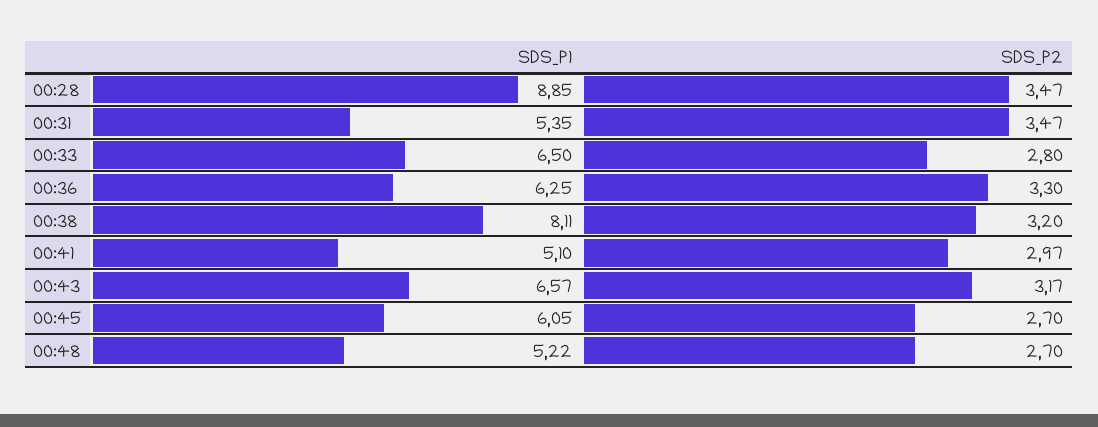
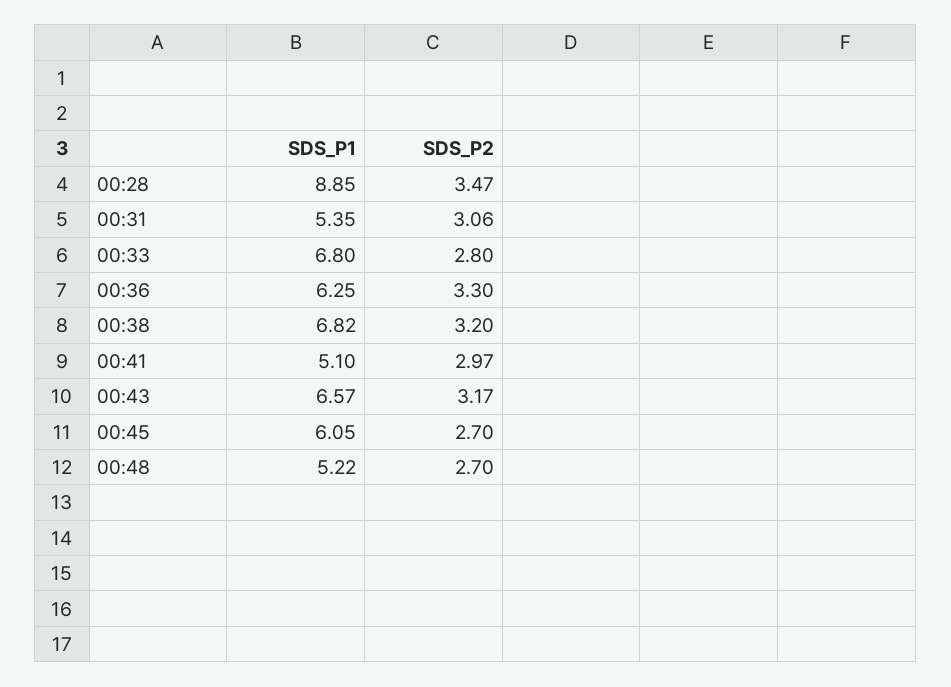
  {
    "SDS_P1": {
      "00:28": 8.85,
      "00:31": 5.35,
-     "00:33": 6.5,
+     "00:33": 6.8,
      "00:36": 6.25,
-     "00:38": 8.11,
+     "00:38": 6.82,
      "00:41": 5.1,
      "00:43": 6.57,
      "00:45": 6.05,
      "00:48": 5.22
    },
    "SDS_P2": {
      "00:28": 3.47,
-     "00:31": 3.47,
+     "00:31": 3.06,
      "00:33": 2.8,
      "00:36": 3.3,
      "00:38": 3.2,
      "00:41": 2.97,
      "00:43": 3.17,
      "00:45": 2.7,
      "00:48": 2.7
    }
  }

